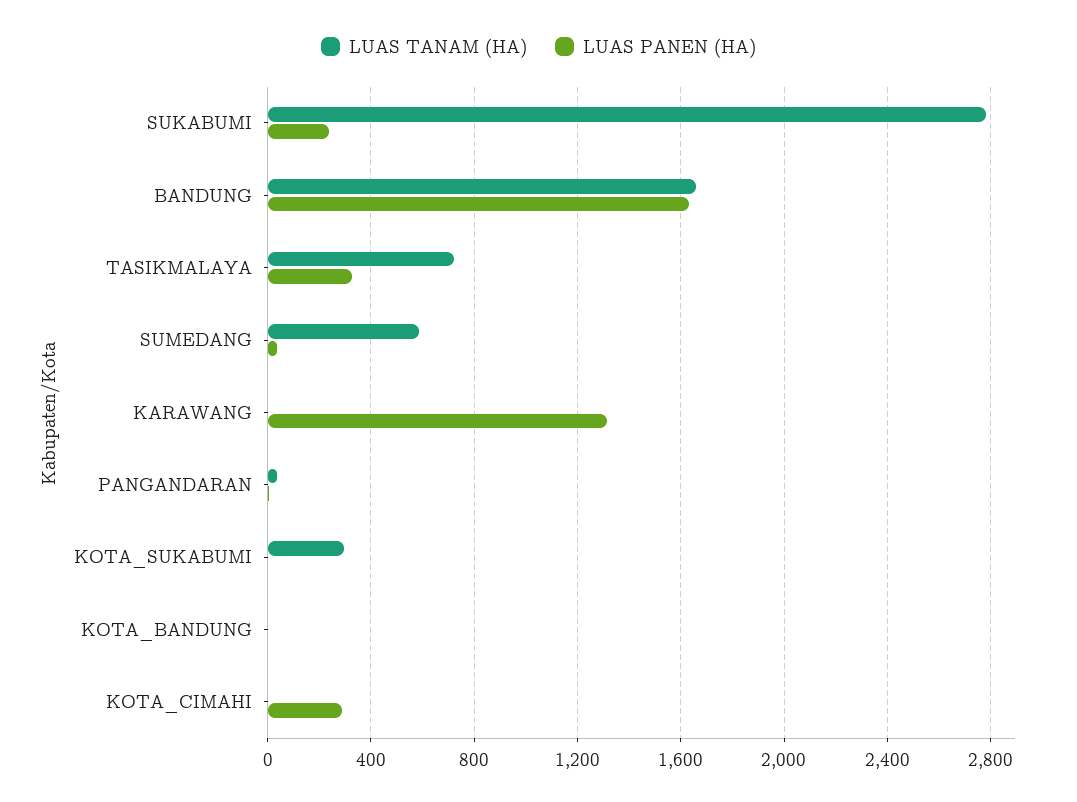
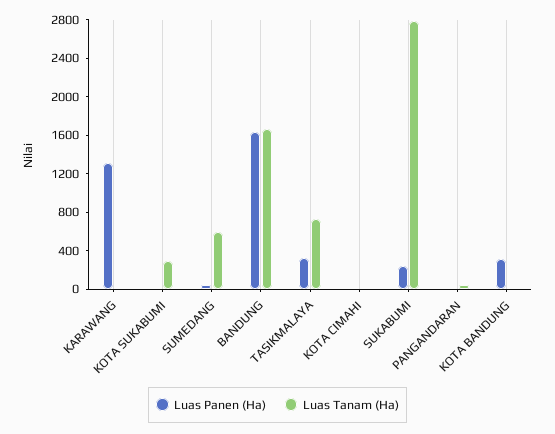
  {
    "LUAS TANAM (HA)": {
      "SUKABUMI": 2800,
      "BANDUNG": 1650,
      "TASIKMALAYA": 700,
      "SUMEDANG": 600,
      "KARAWANG": 0,
      "PANGANDARAN": 50,
      "KOTA_SUKABUMI": 300,
      "KOTA_BANDUNG": 0,
      "KOTA_CIMAHI": 0
    },
    "LUAS PANEN (HA)": {
      "SUKABUMI": 250,
      "BANDUNG": 1650,
      "TASIKMALAYA": 350,
      "SUMEDANG": 50,
      "KARAWANG": 1300,
      "PANGANDARAN": 0,
      "KOTA_SUKABUMI": 0,
-     "KOTA_BANDUNG": 0,
+     "KOTA_BANDUNG": 300,
-     "KOTA_CIMAHI": 300
+     "KOTA_CIMAHI": 0
    }
  }

